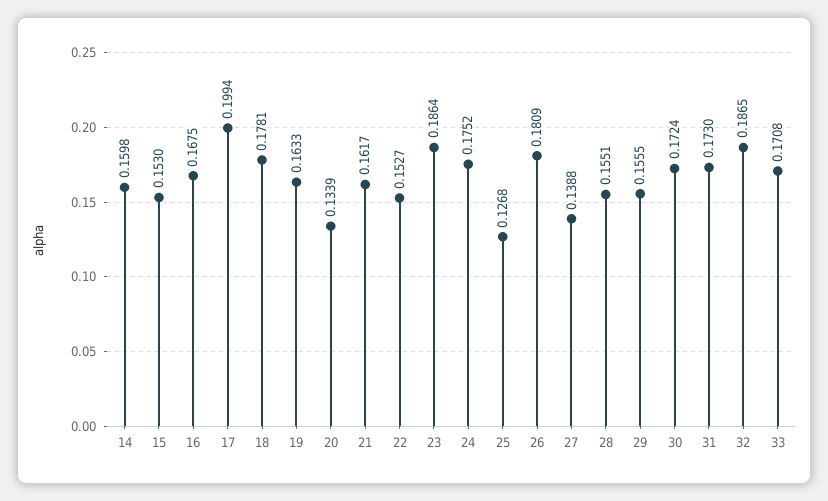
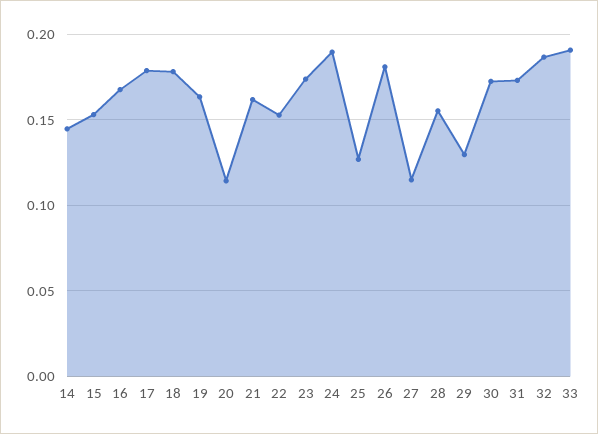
  {
-   "14": 0.1598,
+   "14": 0.145,
    "15": 0.153,
    "16": 0.1675,
-   "17": 0.1994,
+   "17": 0.18,
    "18": 0.1781,
    "19": 0.1633,
-   "20": 0.1339,
+   "20": 0.115,
    "21": 0.1617,
    "22": 0.1527,
-   "23": 0.1864,
+   "23": 0.175,
-   "24": 0.1752,
+   "24": 0.19,
    "25": 0.1268,
    "26": 0.1809,
-   "27": 0.1388,
+   "27": 0.115,
    "28": 0.1551,
-   "29": 0.1555,
+   "29": 0.13,
    "30": 0.1724,
    "31": 0.173,
    "32": 0.1865,
-   "33": 0.1708
+   "33": 0.19
  }

